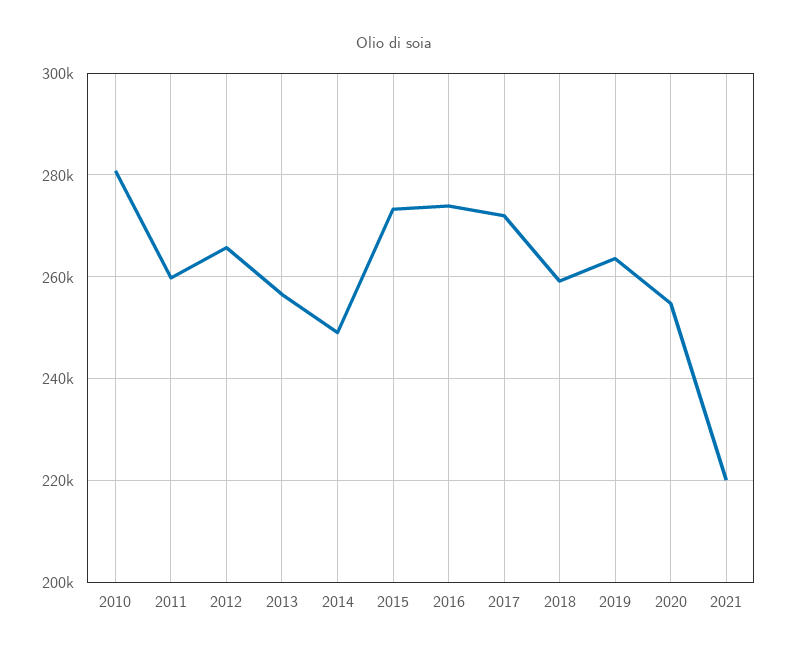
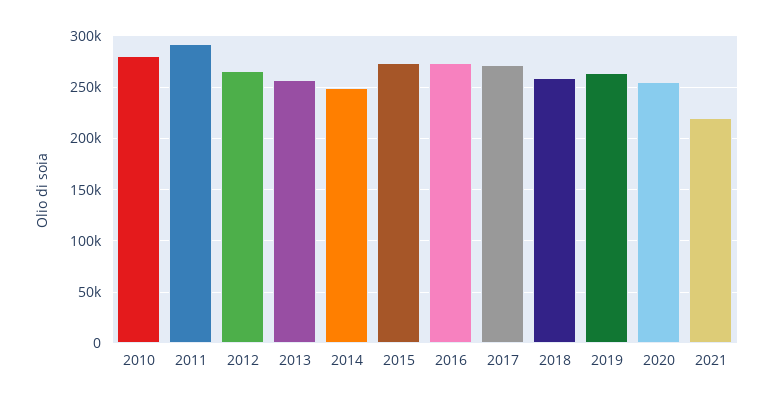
  {
    "2010": 280000,
-   "2011": 260000,
+   "2011": 290000,
    "2012": 266000,
    "2013": 256000,
    "2014": 250000,
    "2015": 274000,
    "2016": 274000,
    "2017": 272000,
    "2018": 260000,
    "2019": 264000,
    "2020": 254000,
    "2021": 220000
  }

